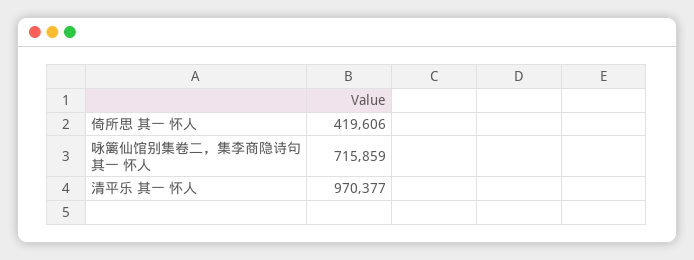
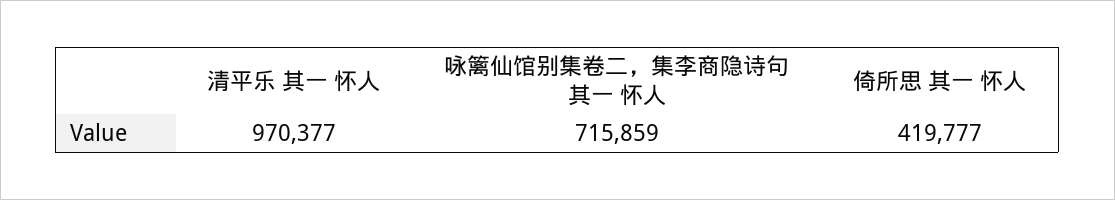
  {
-   "倚所思 其一 怀人": 419606,
+   "倚所思 其一 怀人": 419777,
    "咏篱仙馆别集卷二，集李商隐诗句 其一 怀人": 715859,
    "清平乐 其一 怀人": 970377
  }

